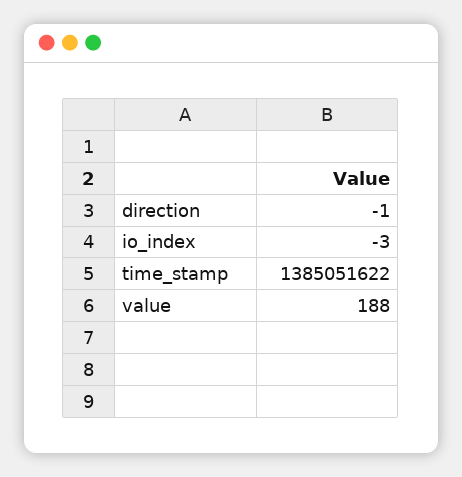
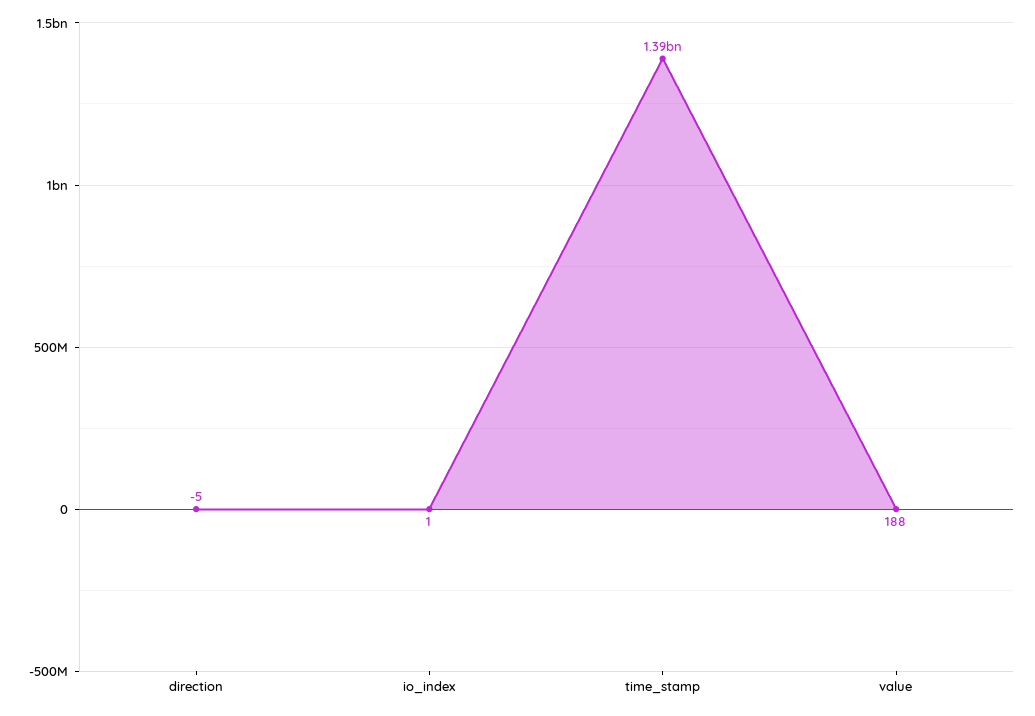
  {
-   "direction": -1,
+   "direction": -5,
-   "io_index": -3,
+   "io_index": 1,
    "time_stamp": 1385051622,
    "value": 188
  }

